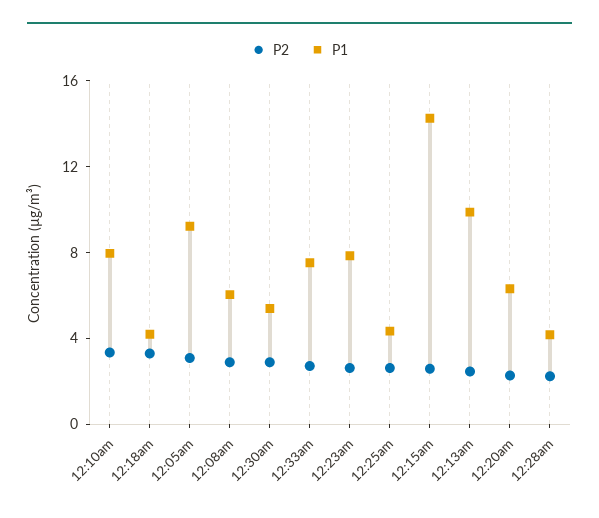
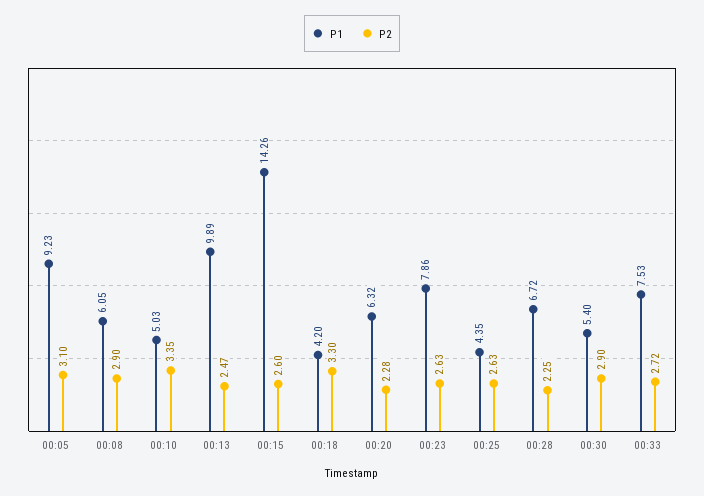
  {
    "P2": {
      "12:10am": 3.35,
      "12:18am": 3.3,
      "12:05am": 3.1,
      "12:08am": 2.9,
      "12:30am": 2.9,
      "12:33am": 2.72,
      "12:23am": 2.63,
      "12:25am": 2.63,
      "12:15am": 2.6,
      "12:13am": 2.47,
      "12:20am": 2.28,
      "12:28am": 2.25
    },
    "P1": {
-     "12:10am": 8,
+     "12:10am": 5.03,
      "12:18am": 4.2,
      "12:05am": 9.23,
      "12:08am": 6.05,
      "12:30am": 5.4,
      "12:33am": 7.53,
      "12:23am": 7.86,
      "12:25am": 4.35,
      "12:15am": 14.26,
      "12:13am": 9.89,
      "12:20am": 6.32,
-     "12:28am": 4
+     "12:28am": 6.72
    }
  }

